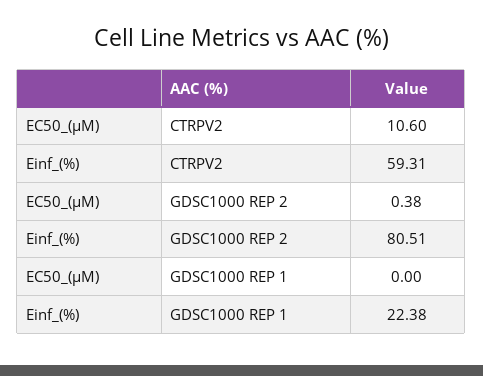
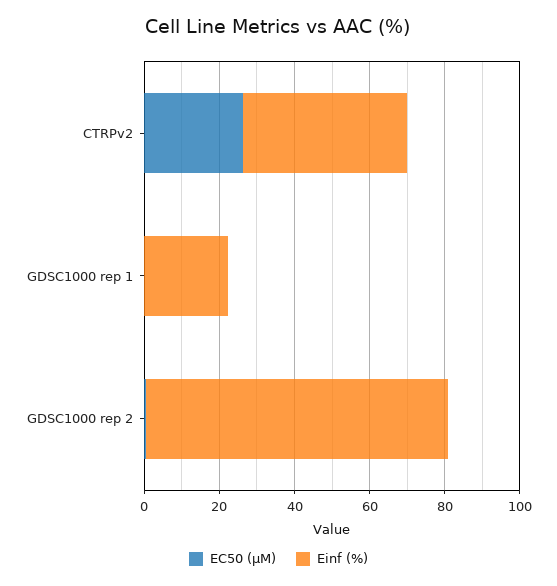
  {
    "EC50_(µM)": {
-     "CTRPV2": 10.6,
+     "CTRPV2": 25,
      "GDSC1000 REP 2": 0.38,
      "GDSC1000 REP 1": 0
    },
    "Einf_(%)": {
-     "CTRPV2": 59.31,
+     "CTRPV2": 45,
      "GDSC1000 REP 2": 80.51,
      "GDSC1000 REP 1": 22.38
    }
  }

